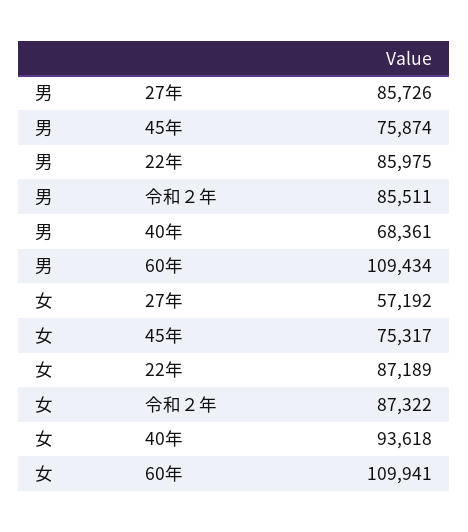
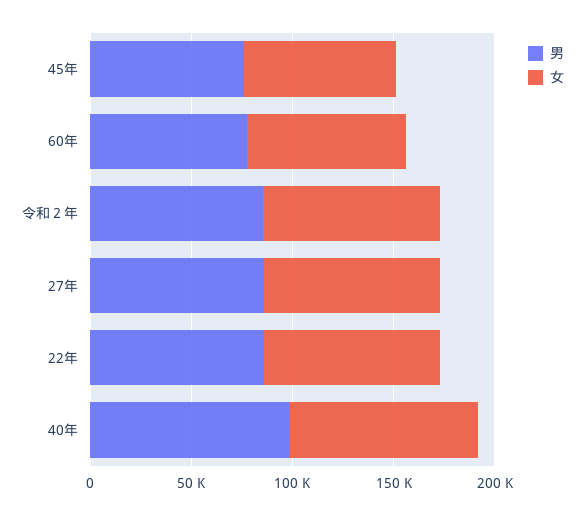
  {
    "男": {
      "27年": 85726,
      "45年": 75874,
      "22年": 85975,
      "令和２年": 85511,
-     "40年": 68361,
+     "40年": 100000,
-     "60年": 109434
+     "60年": 80000
    },
    "女": {
-     "27年": 57192,
+     "27年": 90000,
      "45年": 75317,
      "22年": 87189,
      "令和２年": 87322,
      "40年": 93618,
-     "60年": 109941
+     "60年": 80000
    }
  }

